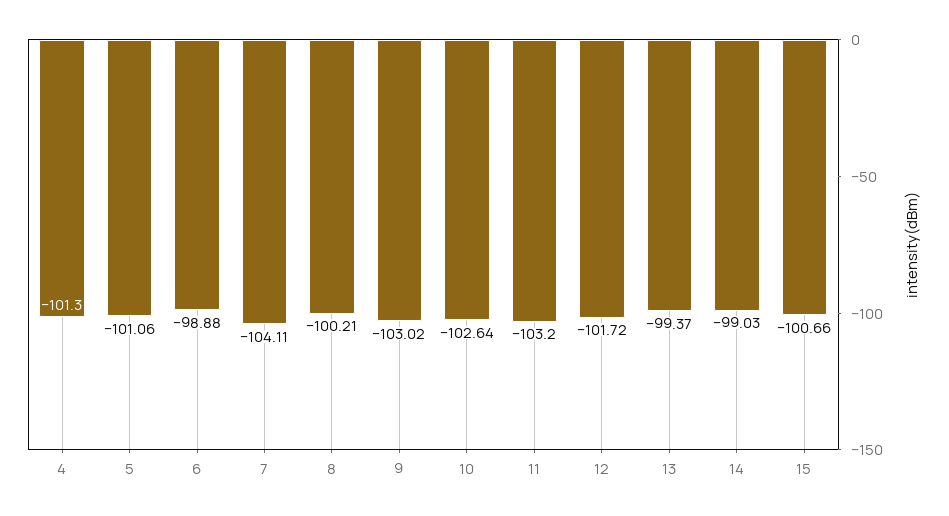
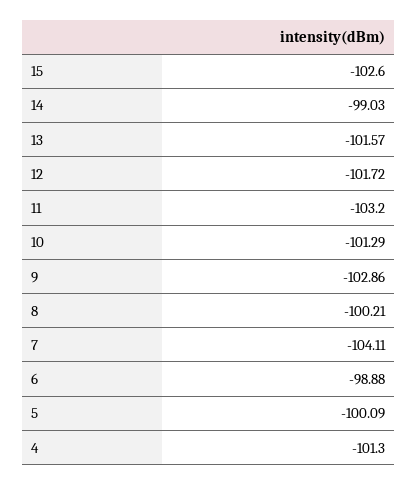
  {
    "4": -101.3,
-   "5": -101.06,
+   "5": -100.09,
    "6": -98.88,
    "7": -104.11,
    "8": -100.21,
-   "9": -103.02,
+   "9": -102.86,
-   "10": -102.64,
+   "10": -101.29,
    "11": -103.2,
    "12": -101.72,
-   "13": -99.37,
+   "13": -101.57,
    "14": -99.03,
-   "15": -100.66
+   "15": -102.6
  }

